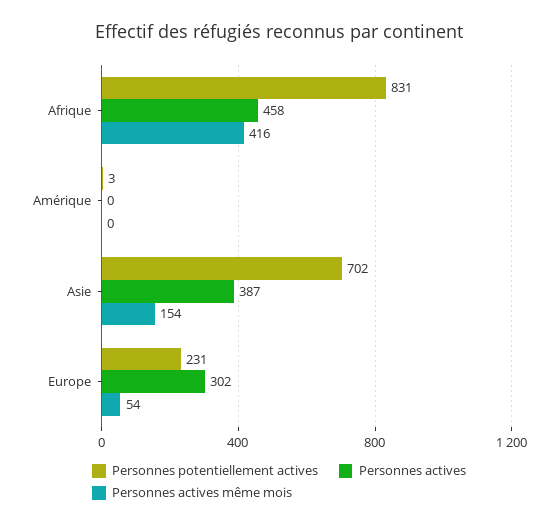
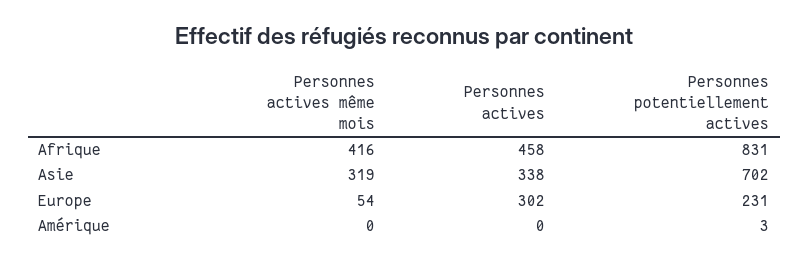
  {
    "Personnes potentiellement actives": {
      "Afrique": 831,
      "Amérique": 3,
      "Asie": 702,
      "Europe": 231
    },
    "Personnes actives": {
      "Afrique": 458,
      "Amérique": 0,
-     "Asie": 387,
+     "Asie": 338,
      "Europe": 302
    },
    "Personnes actives même mois": {
      "Afrique": 416,
      "Amérique": 0,
-     "Asie": 154,
+     "Asie": 319,
      "Europe": 54
    }
  }

